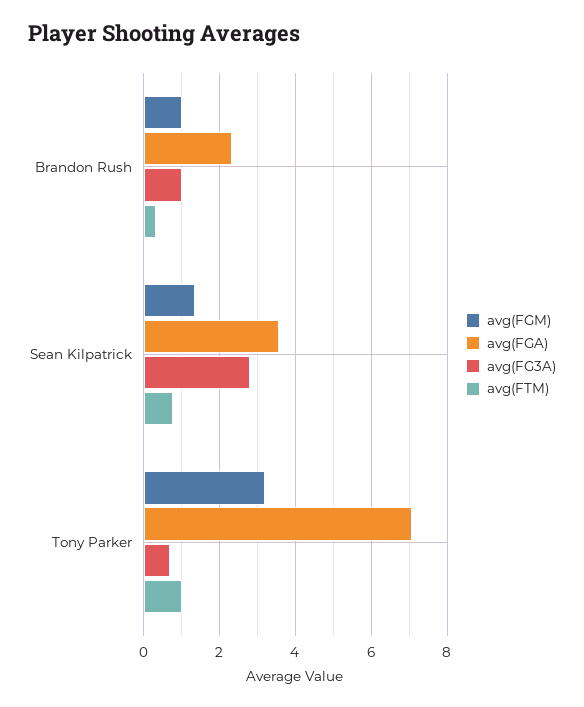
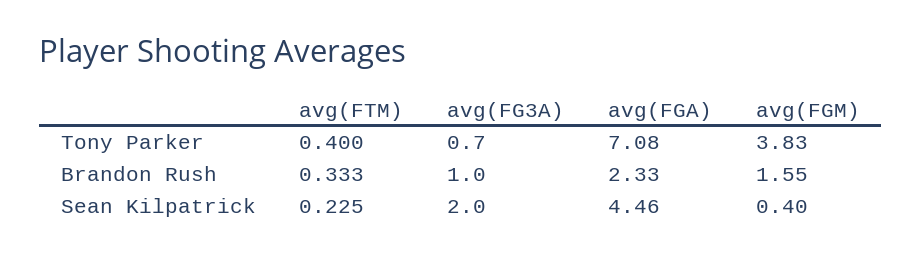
  {
    "avg(FGM)": {
-     "Brandon Rush": 1,
+     "Brandon Rush": 1.55,
-     "Sean Kilpatrick": 1.4,
+     "Sean Kilpatrick": 0.4,
-     "Tony Parker": 3.2
+     "Tony Parker": 3.83
    },
    "avg(FGA)": {
      "Brandon Rush": 2.33,
-     "Sean Kilpatrick": 3.6,
+     "Sean Kilpatrick": 4.46,
      "Tony Parker": 7.08
    },
    "avg(FG3A)": {
      "Brandon Rush": 1,
-     "Sean Kilpatrick": 2.8,
+     "Sean Kilpatrick": 2,
      "Tony Parker": 0.7
    },
    "avg(FTM)": {
      "Brandon Rush": 0.333,
-     "Sean Kilpatrick": 0.8,
+     "Sean Kilpatrick": 0.225,
-     "Tony Parker": 1
+     "Tony Parker": 0.4
    }
  }

